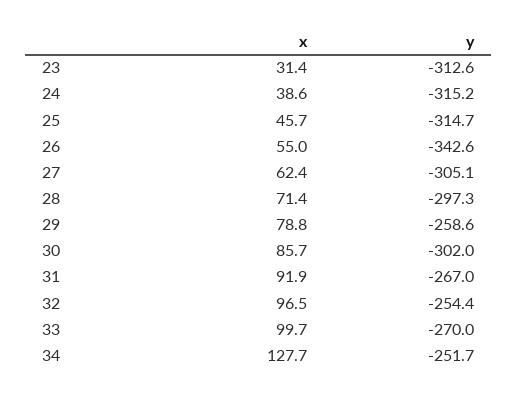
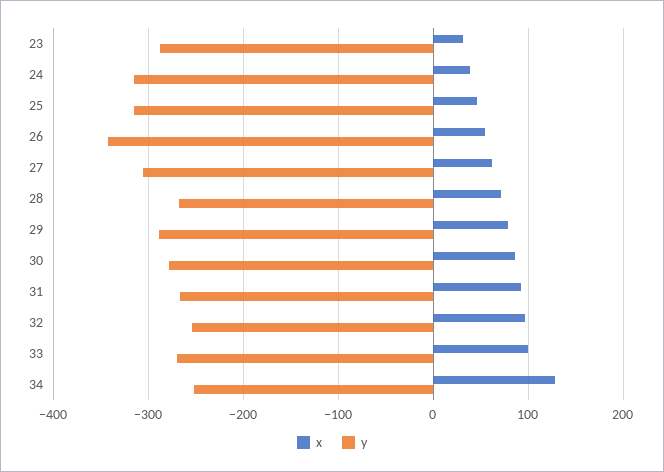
  {
    "x": {
      "23": 31.4,
      "24": 38.6,
      "25": 45.7,
      "26": 55,
      "27": 62.4,
      "28": 71.4,
      "29": 78.8,
      "30": 85.7,
      "31": 91.9,
      "32": 96.5,
      "33": 99.7,
      "34": 127.7
    },
    "y": {
-     "23": -312.6,
+     "23": -290,
      "24": -315.2,
      "25": -314.7,
      "26": -342.6,
      "27": -305.1,
-     "28": -297.3,
+     "28": -270,
-     "29": -258.6,
+     "29": -290,
-     "30": -302,
+     "30": -280,
      "31": -267,
      "32": -254.4,
      "33": -270,
      "34": -251.7
    }
  }

